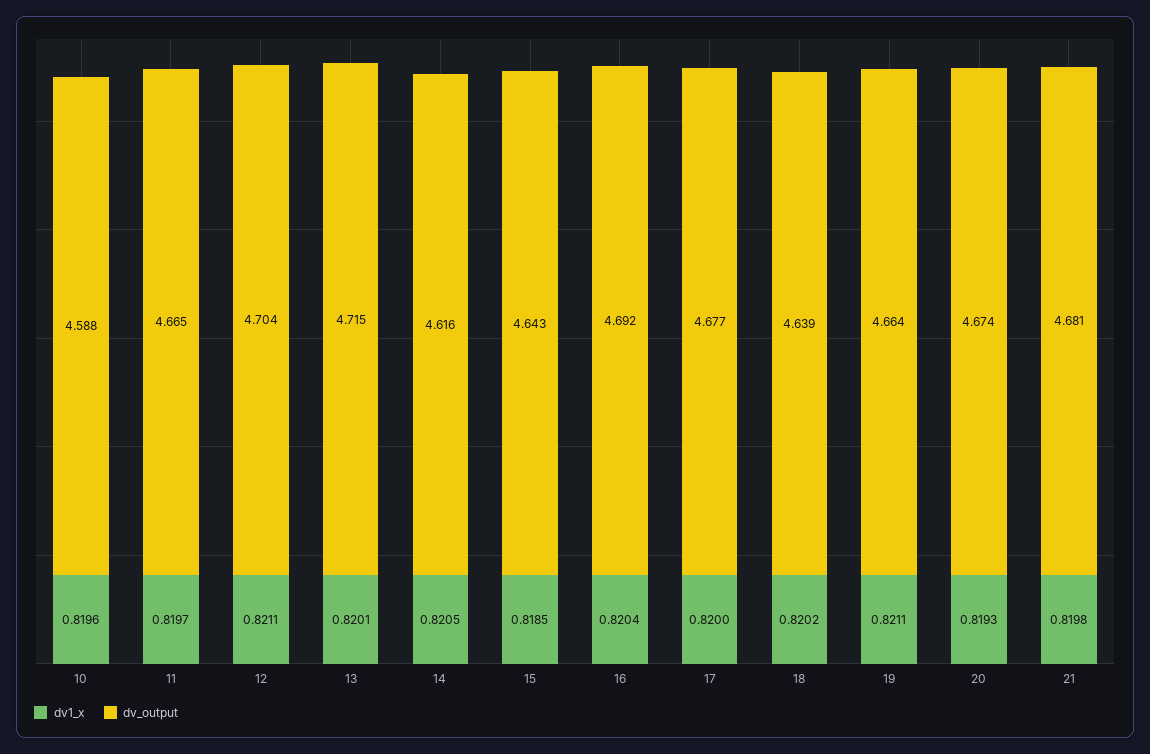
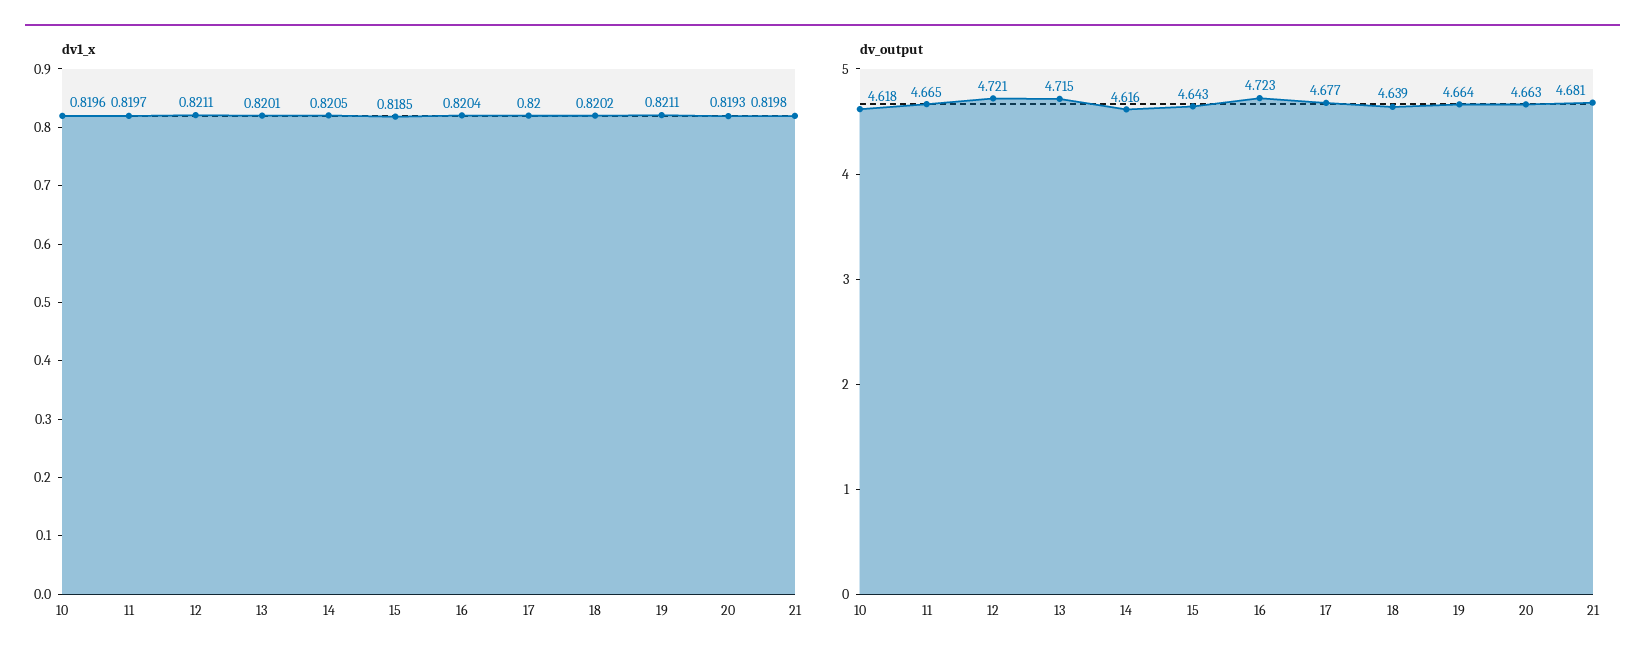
  {
    "dv1_x": {
      "10": 0.8196,
      "11": 0.8197,
      "12": 0.8211,
      "13": 0.8201,
      "14": 0.8205,
      "15": 0.8185,
      "16": 0.8204,
      "17": 0.82,
      "18": 0.8202,
      "19": 0.8211,
      "20": 0.8193,
      "21": 0.8198
    },
    "dv_output": {
-     "10": 4.588,
+     "10": 4.618,
      "11": 4.665,
-     "12": 4.704,
+     "12": 4.721,
      "13": 4.715,
      "14": 4.616,
      "15": 4.643,
-     "16": 4.692,
+     "16": 4.723,
      "17": 4.677,
      "18": 4.639,
      "19": 4.664,
-     "20": 4.674,
+     "20": 4.663,
      "21": 4.681
    }
  }

